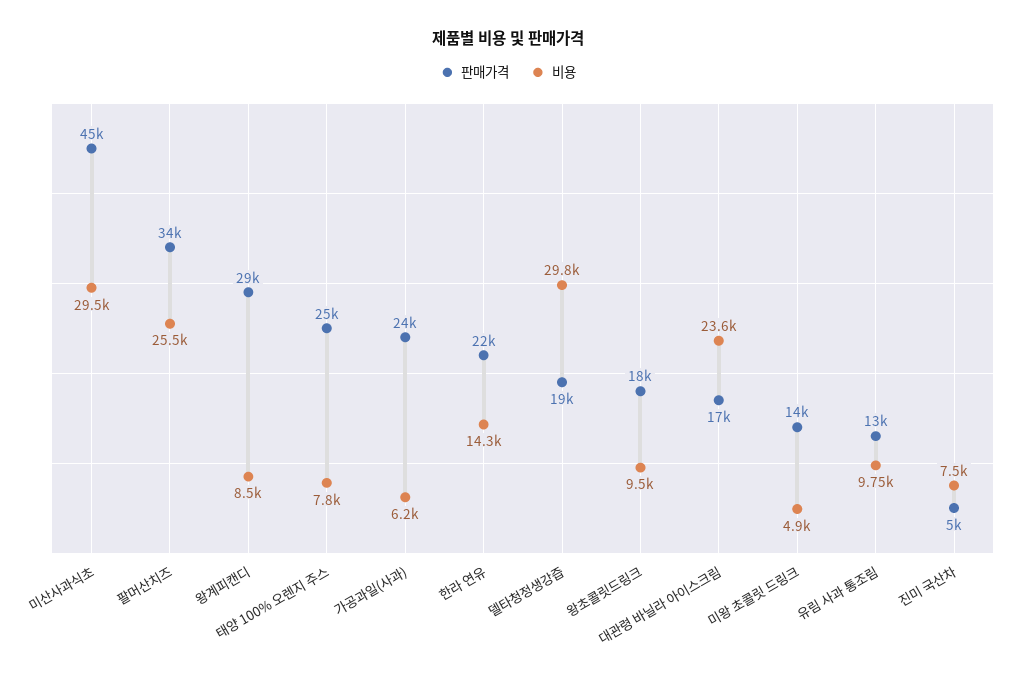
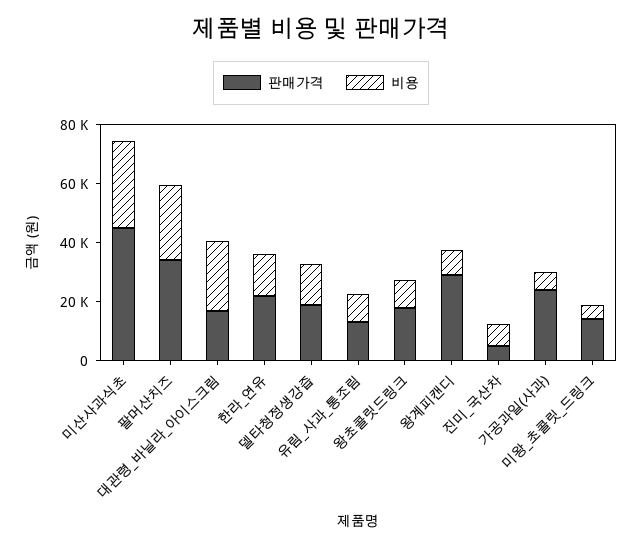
  {
    "판매가격": {
      "미산사과식초": 45000,
      "팔머산치즈": 34000,
      "왕계피캔디": 29000,
-     "태양 100% 오렌지 주스": 25000,
      "가공과일(사과)": 24000,
      "한라 연유": 22000,
      "델타청정생강즙": 19000,
      "왕초콜릿드링크": 18000,
      "대관령 바닐라 아이스크림": 17000,
      "미왕 초콜릿 드링크": 14000,
      "유림 사과 통조림": 13000,
      "진미 국산차": 5000
    },
    "비용": {
      "미산사과식초": 29500,
      "팔머산치즈": 25500,
      "왕계피캔디": 8500,
-     "태양 100% 오렌지 주스": 7800,
      "가공과일(사과)": 6200,
      "한라 연유": 14300,
-     "델타청정생강즙": 29800,
+     "델타청정생강즙": 15000,
      "왕초콜릿드링크": 9500,
      "대관령 바닐라 아이스크림": 23600,
      "미왕 초콜릿 드링크": 4900,
      "유림 사과 통조림": 9750,
      "진미 국산차": 7500
    }
  }

